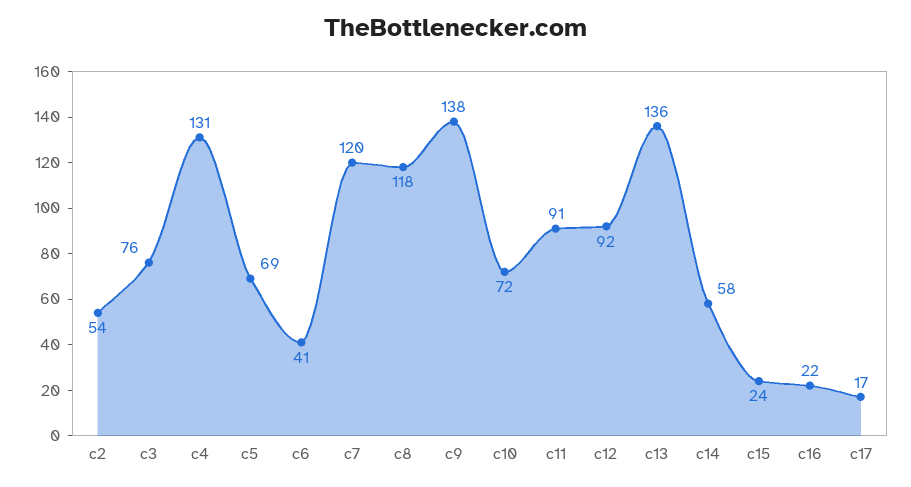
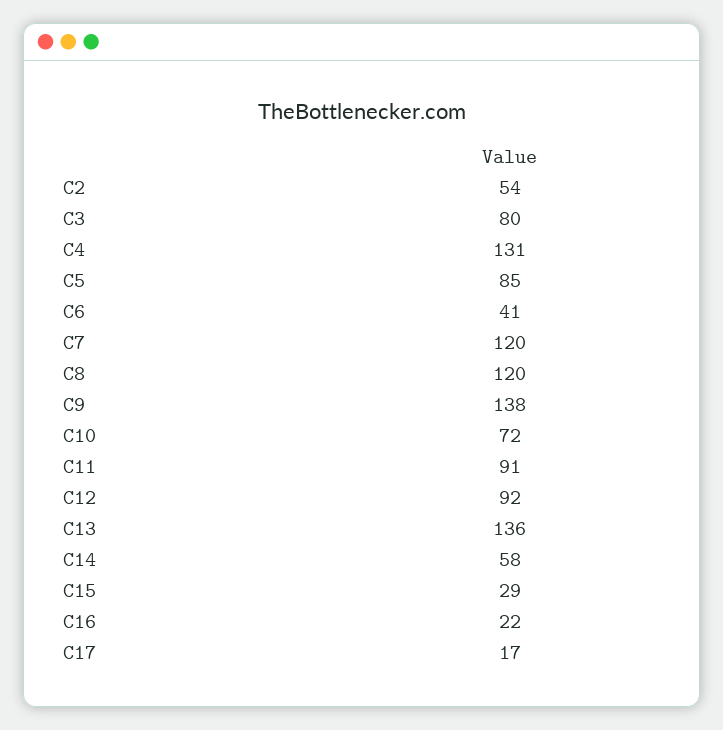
  {
    "c2": 54,
-   "c3": 76,
+   "c3": 80,
    "c4": 131,
-   "c5": 69,
+   "c5": 85,
    "c6": 41,
    "c7": 120,
-   "c8": 118,
+   "c8": 120,
    "c9": 138,
    "c10": 72,
    "c11": 91,
    "c12": 92,
    "c13": 136,
    "c14": 58,
-   "c15": 24,
+   "c15": 29,
    "c16": 22,
    "c17": 17
  }

